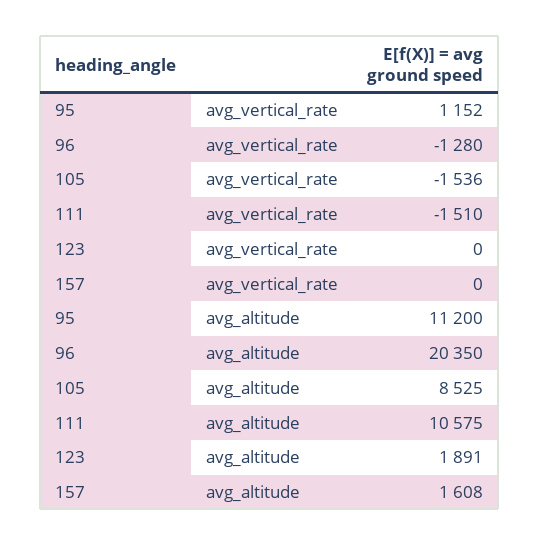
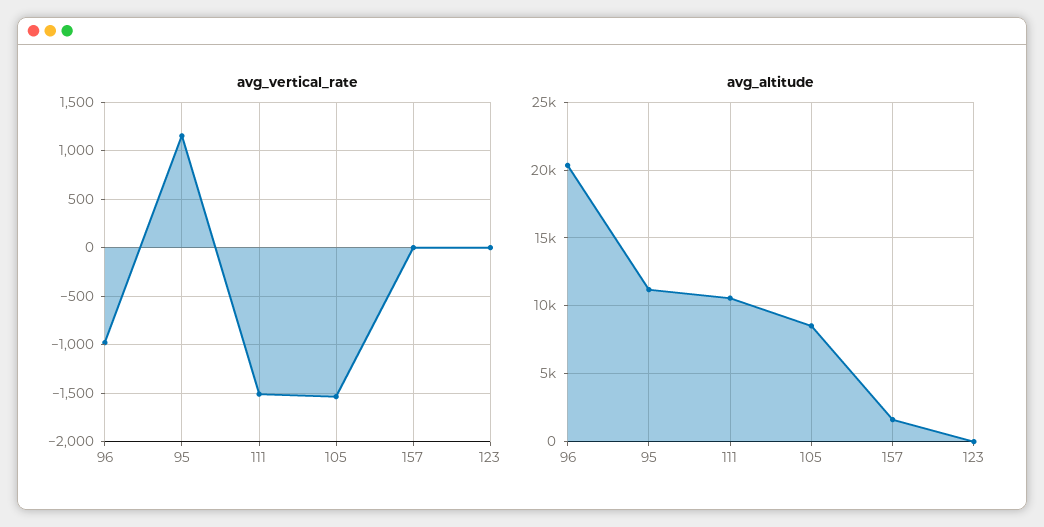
  {
    "avg_vertical_rate": {
      "95": 1152,
-     "96": -1280,
+     "96": -1000,
      "105": -1536,
      "111": -1510,
      "123": 0,
      "157": 0
    },
    "avg_altitude": {
      "95": 11200,
      "96": 20350,
      "105": 8525,
      "111": 10575,
-     "123": 1891,
+     "123": 0,
      "157": 1608
    }
  }

